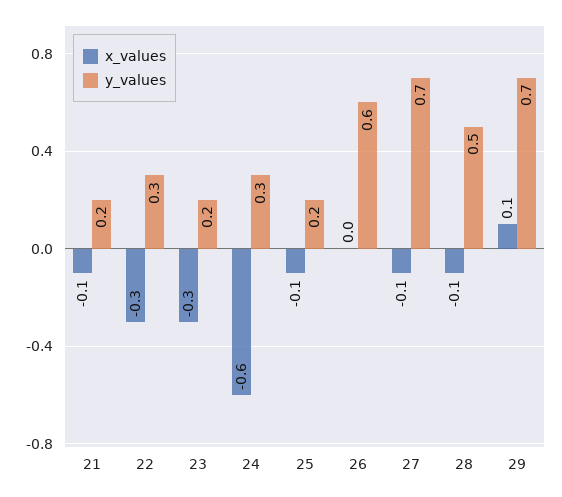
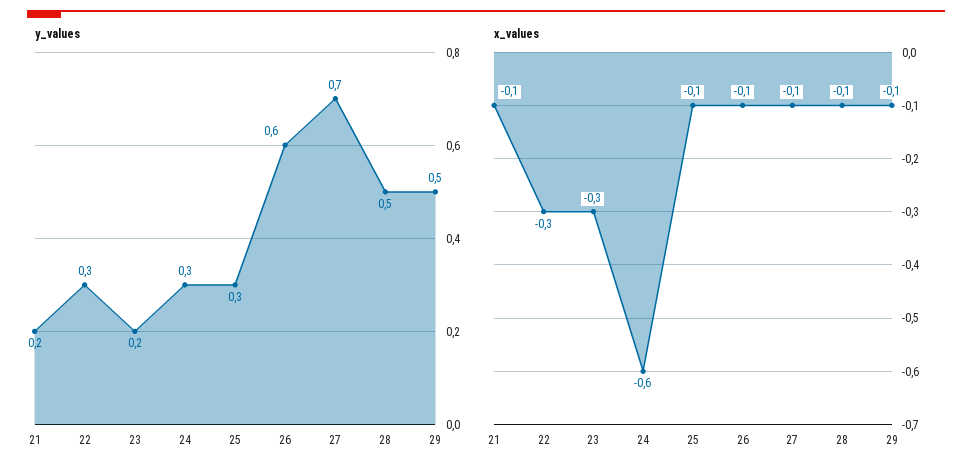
  {
    "x_values": {
      "21": -0.1,
      "22": -0.3,
      "23": -0.3,
      "24": -0.6,
      "25": -0.1,
-     "26": 0,
+     "26": -0.1,
      "27": -0.1,
      "28": -0.1,
-     "29": 0.1
+     "29": -0.1
    },
    "y_values": {
      "21": 0.2,
      "22": 0.3,
      "23": 0.2,
      "24": 0.3,
-     "25": 0.2,
+     "25": 0.3,
      "26": 0.6,
      "27": 0.7,
      "28": 0.5,
-     "29": 0.7
+     "29": 0.5
    }
  }

